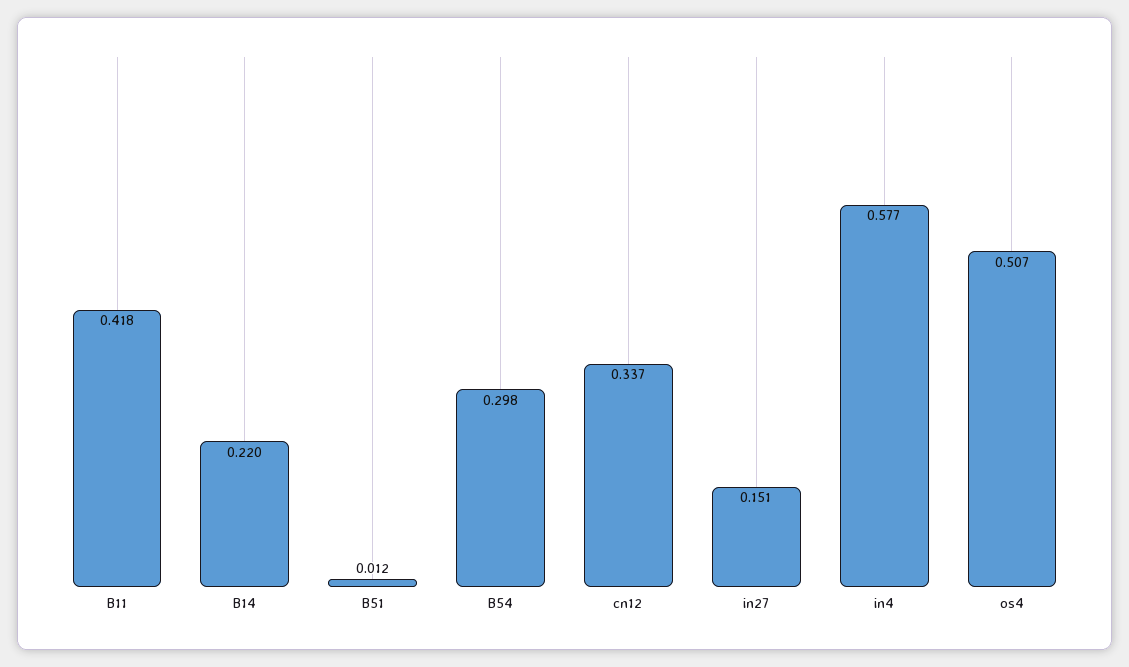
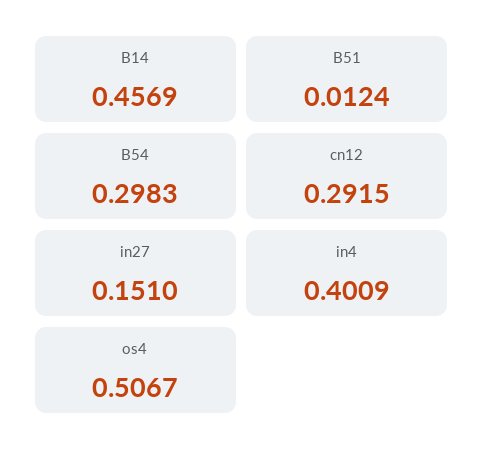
  {
-   "B11": 0.418,
-   "B14": 0.22,
+   "B14": 0.4569,
    "B51": 0.0124,
    "B54": 0.2983,
-   "cn12": 0.337,
+   "cn12": 0.2915,
    "in27": 0.151,
-   "in4": 0.577,
+   "in4": 0.4009,
    "os4": 0.5067
  }

